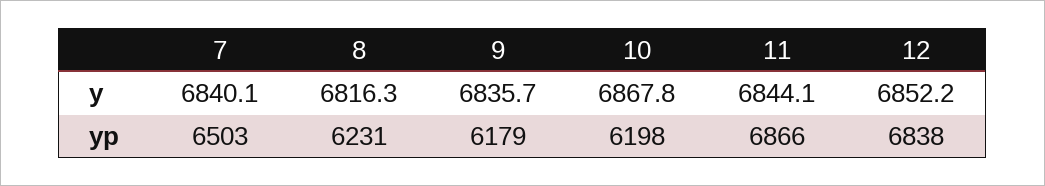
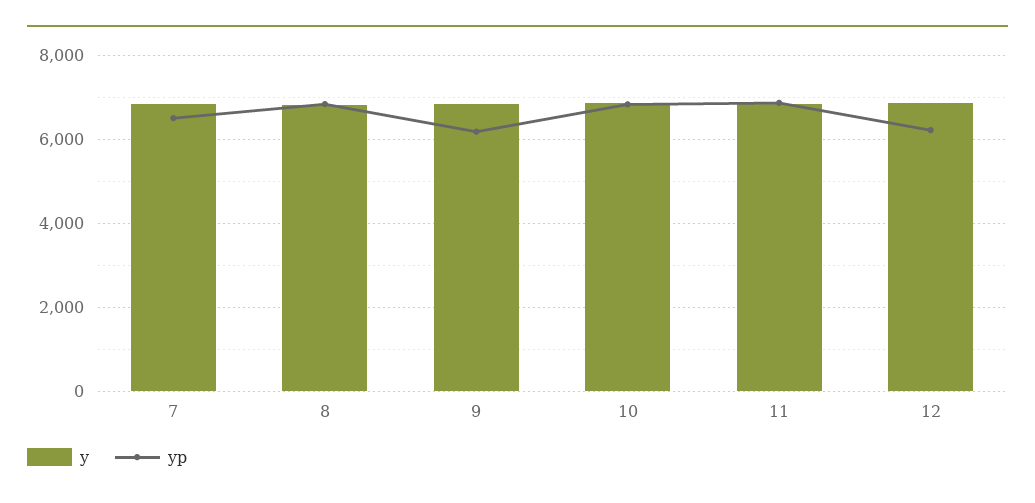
  {
    "y": {
      "7": 6840.1,
      "8": 6816.3,
      "9": 6835.7,
      "10": 6867.8,
      "11": 6844.1,
      "12": 6852.2
    },
    "yp": {
      "7": 6503,
-     "8": 6231,
+     "8": 6800,
      "9": 6179,
-     "10": 6198,
+     "10": 6800,
      "11": 6866,
-     "12": 6838
+     "12": 6200
    }
  }

